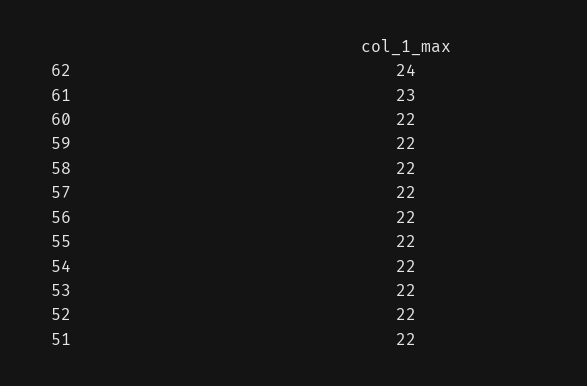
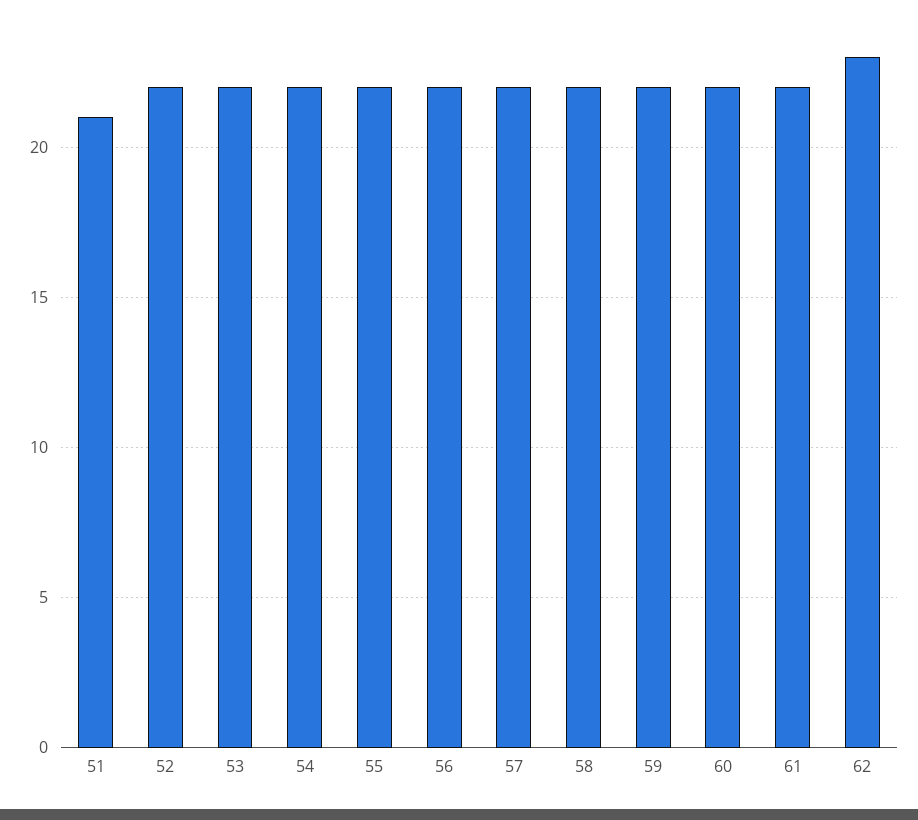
  {
-   "62": 24,
+   "62": 23,
-   "61": 23,
+   "61": 22,
    "60": 22,
    "59": 22,
    "58": 22,
    "57": 22,
    "56": 22,
    "55": 22,
    "54": 22,
    "53": 22,
    "52": 22,
-   "51": 22
+   "51": 21
  }

